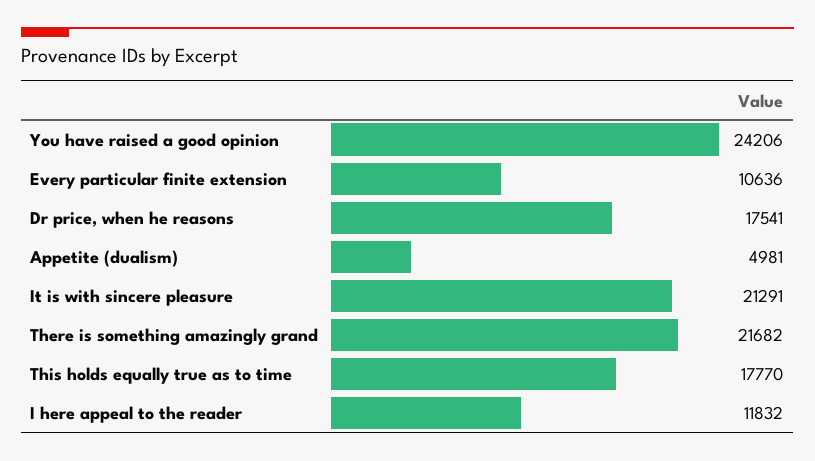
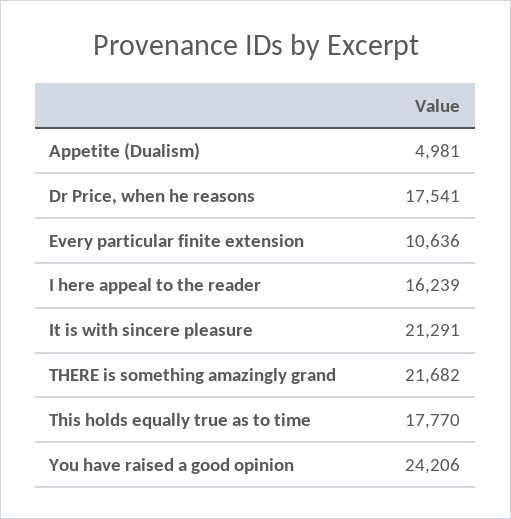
  {
    "You have raised a good opinion": 24206,
    "Every particular finite extension": 10636,
    "Dr price, when he reasons": 17541,
    "Appetite (dualism)": 4981,
    "It is with sincere pleasure": 21291,
    "There is something amazingly grand": 21682,
    "This holds equally true as to time": 17770,
-   "I here appeal to the reader": 11832
+   "I here appeal to the reader": 16239
  }

